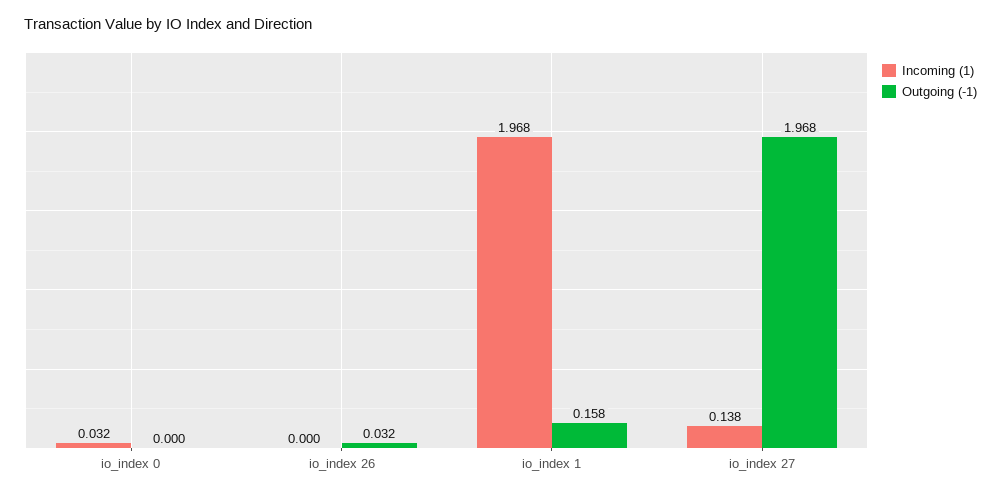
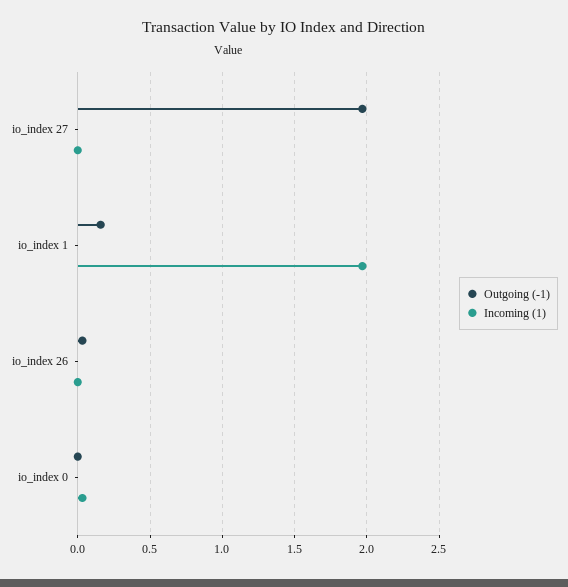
  {
    "Incoming (1)": {
      "io_index 0": 0.032,
      "io_index 26": 0,
      "io_index 1": 1.968,
-     "io_index 27": 0.138
+     "io_index 27": 0
    },
    "Outgoing (-1)": {
      "io_index 0": 0,
      "io_index 26": 0.032,
      "io_index 1": 0.158,
      "io_index 27": 1.968
    }
  }

